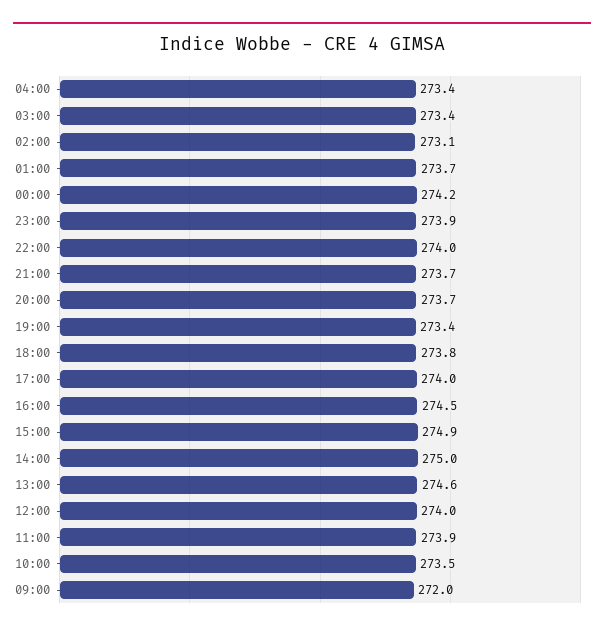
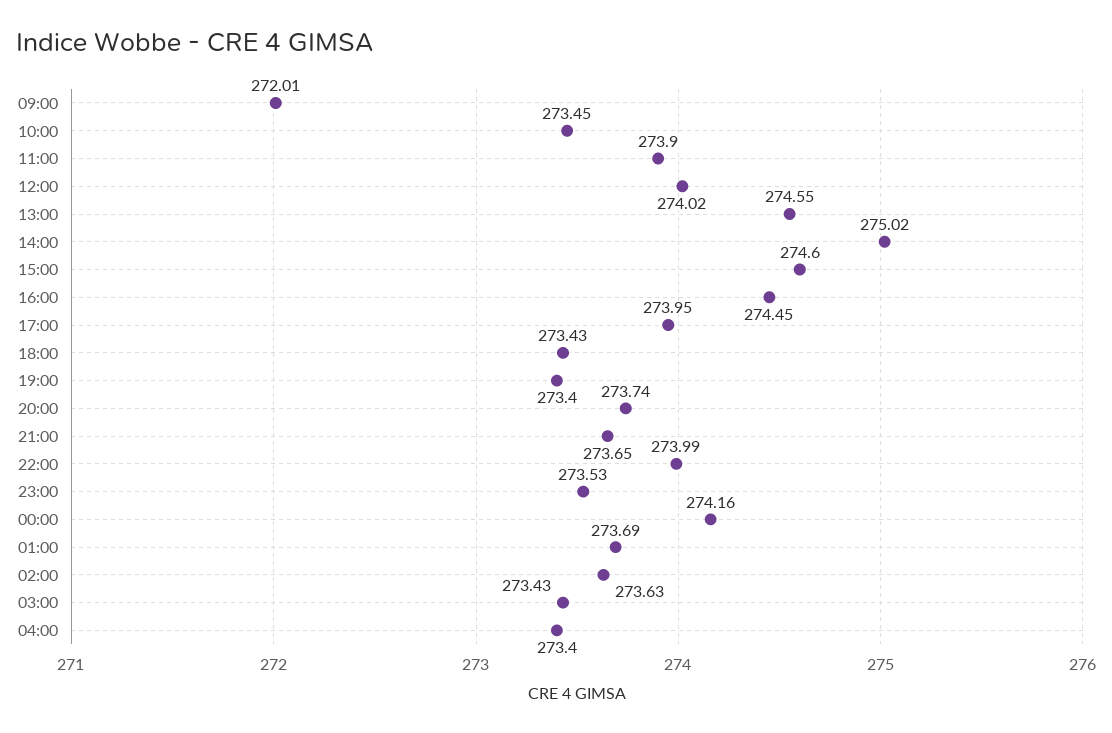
  {
    "04:00": 273.4,
    "03:00": 273.43,
-   "02:00": 273.1,
+   "02:00": 273.63,
    "01:00": 273.69,
    "00:00": 274.16,
-   "23:00": 273.9,
+   "23:00": 273.53,
    "22:00": 273.99,
    "21:00": 273.65,
    "20:00": 273.74,
    "19:00": 273.4,
-   "18:00": 273.8,
+   "18:00": 273.43,
    "17:00": 273.95,
    "16:00": 274.45,
-   "15:00": 274.9,
+   "15:00": 274.6,
    "14:00": 275.02,
    "13:00": 274.55,
    "12:00": 274.02,
    "11:00": 273.9,
    "10:00": 273.45,
    "09:00": 272.01
  }

